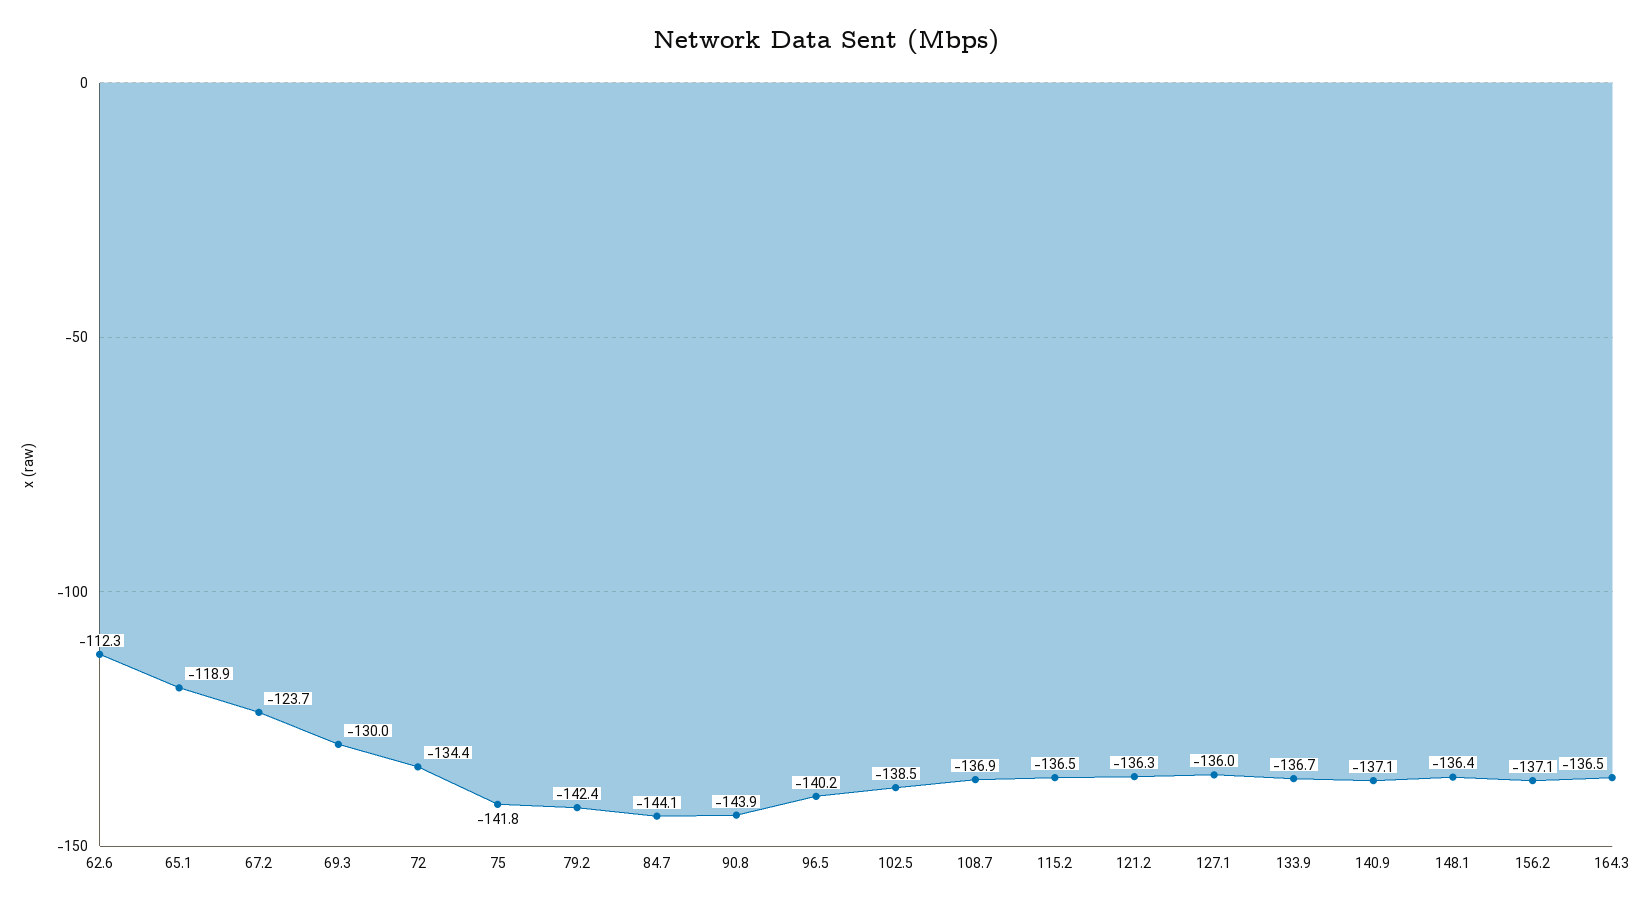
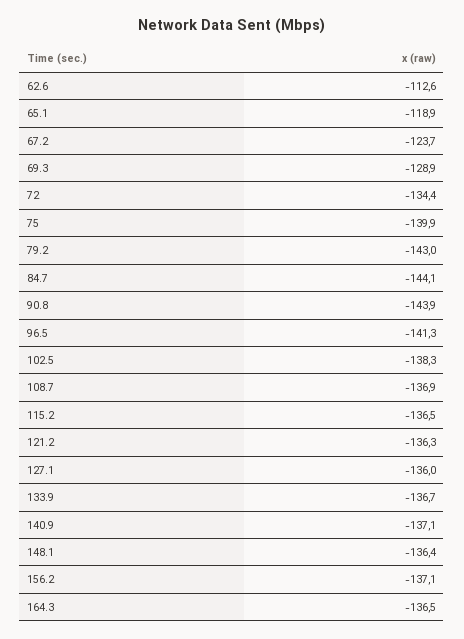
  {
-   "62.6": -112.3,
+   "62.6": -112.6,
    "65.1": -118.9,
    "67.2": -123.7,
-   "69.3": -130,
+   "69.3": -128.9,
    "72": -134.4,
-   "75": -141.8,
+   "75": -139.9,
-   "79.2": -142.4,
+   "79.2": -143,
    "84.7": -144.1,
    "90.8": -143.9,
-   "96.5": -140.2,
+   "96.5": -141.3,
-   "102.5": -138.5,
+   "102.5": -138.3,
    "108.7": -136.9,
    "115.2": -136.5,
    "121.2": -136.3,
    "127.1": -136,
    "133.9": -136.7,
    "140.9": -137.1,
    "148.1": -136.4,
    "156.2": -137.1,
    "164.3": -136.5
  }

